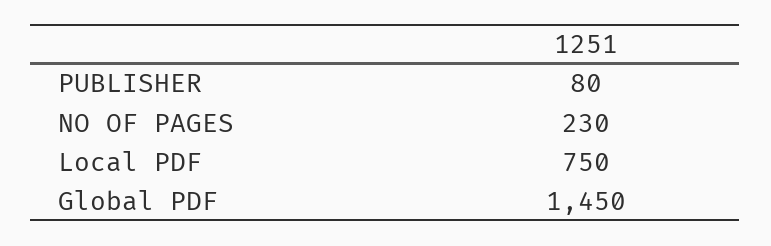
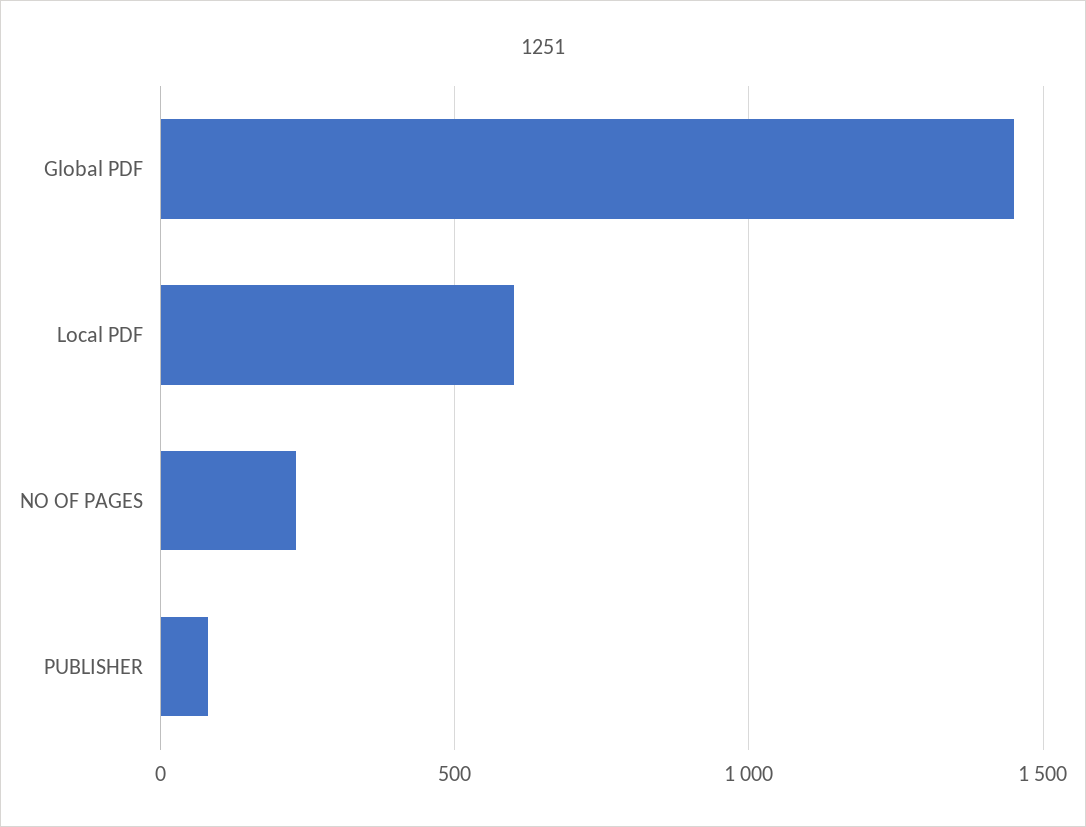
  {
    "PUBLISHER": 80,
    "NO OF PAGES": 230,
-   "Local PDF": 750,
+   "Local PDF": 600,
    "Global PDF": 1450
  }

